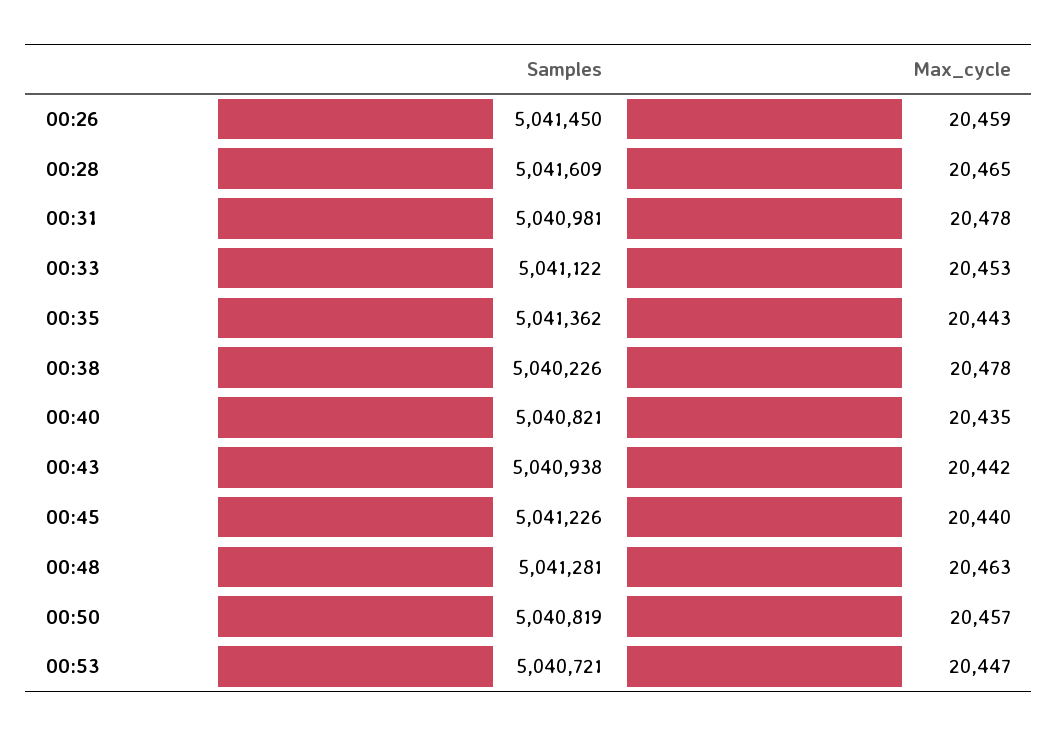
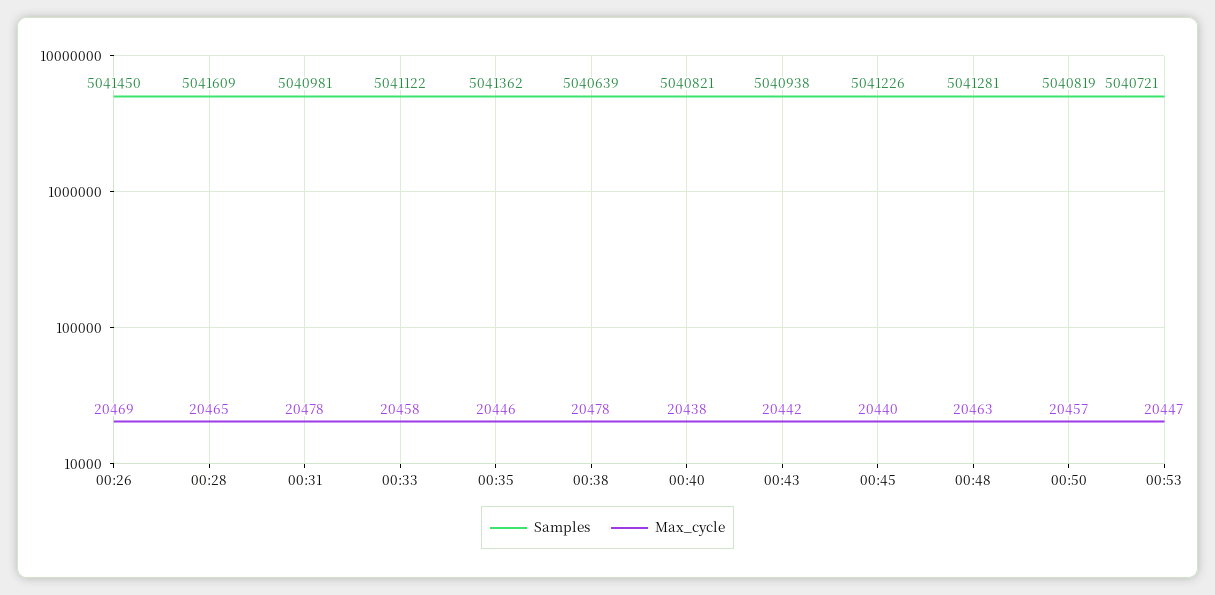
  {
    "Samples": {
      "00:26": 5041450,
      "00:28": 5041609,
      "00:31": 5040981,
      "00:33": 5041122,
      "00:35": 5041362,
-     "00:38": 5040226,
+     "00:38": 5040639,
      "00:40": 5040821,
      "00:43": 5040938,
      "00:45": 5041226,
      "00:48": 5041281,
      "00:50": 5040819,
      "00:53": 5040721
    },
    "Max_cycle": {
-     "00:26": 20459,
+     "00:26": 20469,
      "00:28": 20465,
      "00:31": 20478,
-     "00:33": 20453,
+     "00:33": 20458,
-     "00:35": 20443,
+     "00:35": 20446,
      "00:38": 20478,
-     "00:40": 20435,
+     "00:40": 20438,
      "00:43": 20442,
      "00:45": 20440,
      "00:48": 20463,
      "00:50": 20457,
      "00:53": 20447
    }
  }

